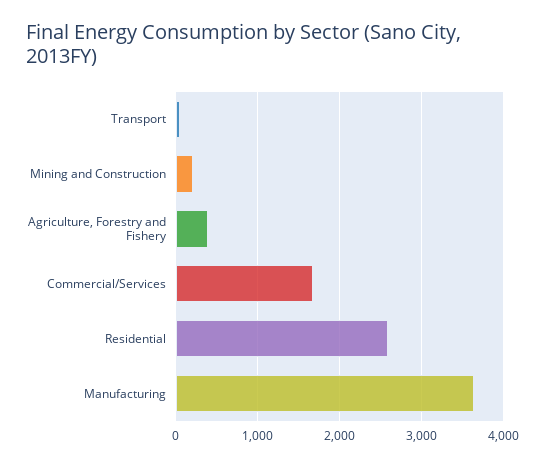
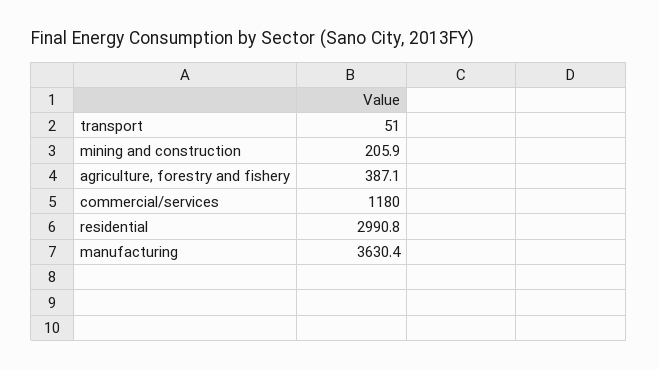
  {
    "Transport": 51,
    "Mining and Construction": 205.9,
    "Agriculture, Forestry and Fishery": 387.1,
-   "Commercial/Services": 1700,
+   "Commercial/Services": 1180,
-   "Residential": 2600,
+   "Residential": 2990.8,
    "Manufacturing": 3630.4
  }

